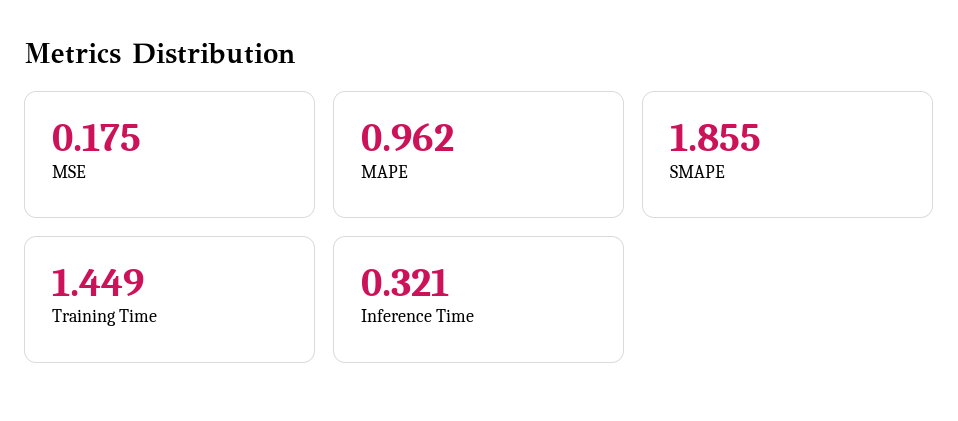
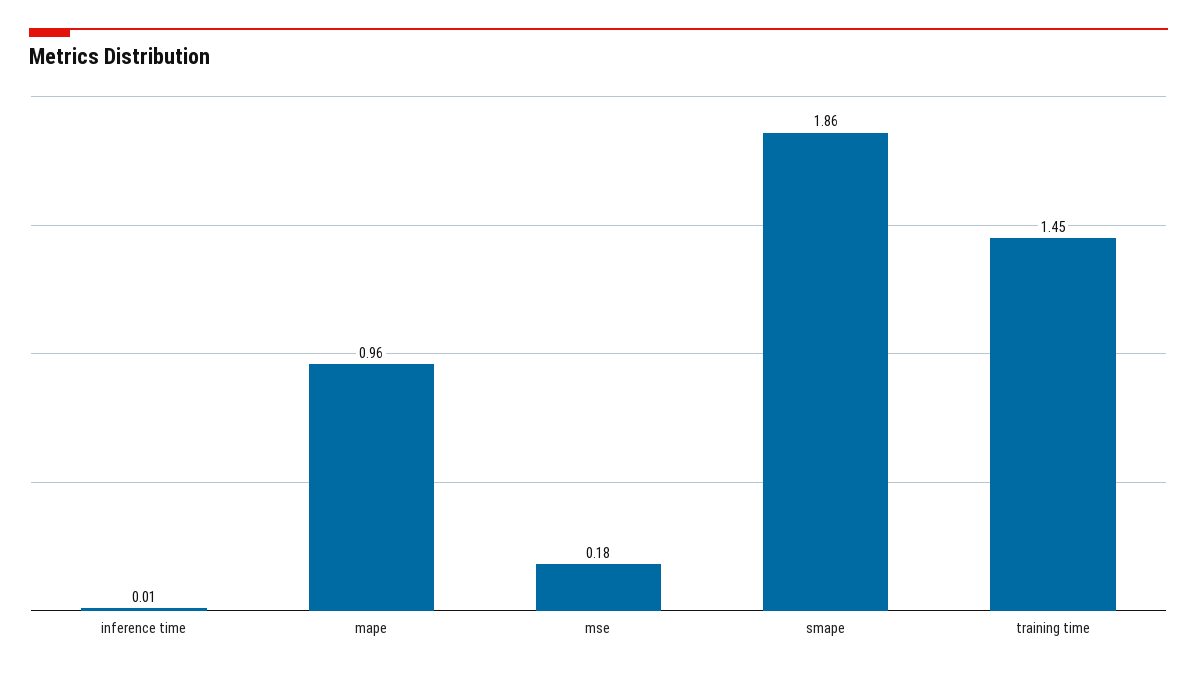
  {
    "MSE": 0.175,
    "MAPE": 0.962,
    "SMAPE": 1.855,
    "Training Time": 1.449,
-   "Inference Time": 0.321
+   "Inference Time": 0.01
  }

